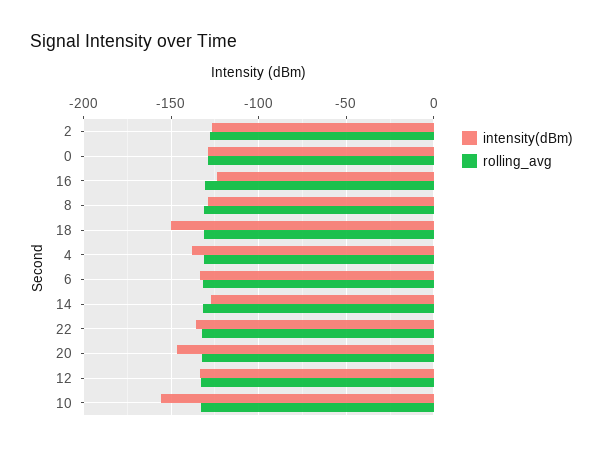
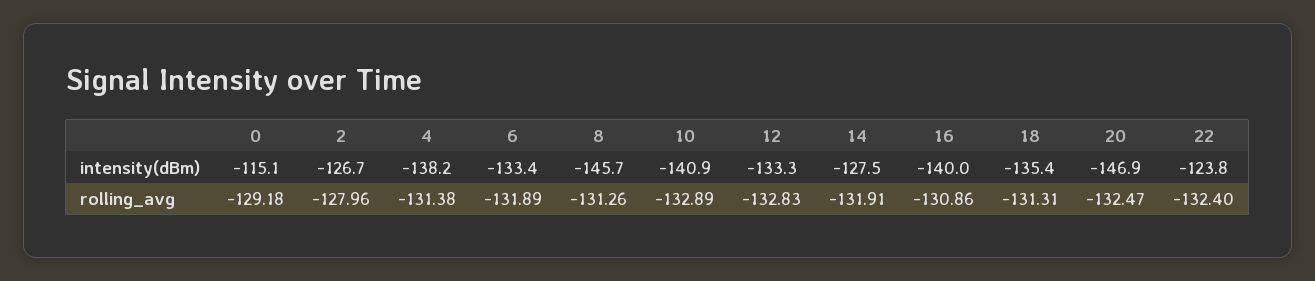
  {
    "intensity(dBm)": {
      "2": -126.7,
-     "0": -130,
+     "0": -115.1,
-     "16": -125,
+     "16": -140,
-     "8": -130,
+     "8": -145.7,
-     "18": -150,
+     "18": -135.4,
      "4": -138.2,
      "6": -133.4,
      "14": -127.5,
-     "22": -135,
+     "22": -123.8,
      "20": -146.9,
      "12": -133.3,
-     "10": -155
+     "10": -140.9
    },
    "rolling_avg": {
      "2": -127.96,
      "0": -129.18,
      "16": -130.86,
      "8": -131.26,
      "18": -131.31,
      "4": -131.38,
      "6": -131.89,
      "14": -131.91,
      "22": -132.4,
      "20": -132.47,
      "12": -132.83,
      "10": -132.89
    }
  }

